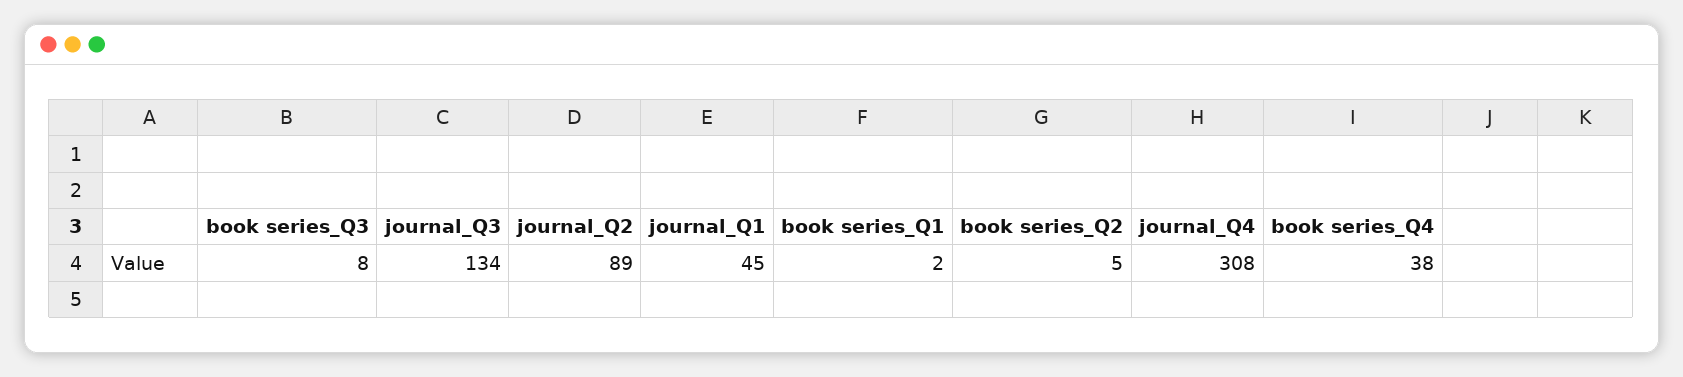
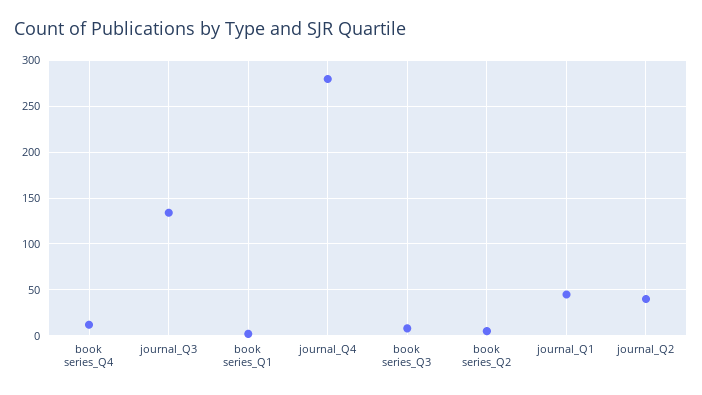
  {
    "book series_Q3": 8,
    "journal_Q3": 134,
-   "journal_Q2": 89,
+   "journal_Q2": 40,
    "journal_Q1": 45,
    "book series_Q1": 2,
    "book series_Q2": 5,
-   "journal_Q4": 308,
+   "journal_Q4": 280,
-   "book series_Q4": 38
+   "book series_Q4": 10
  }

